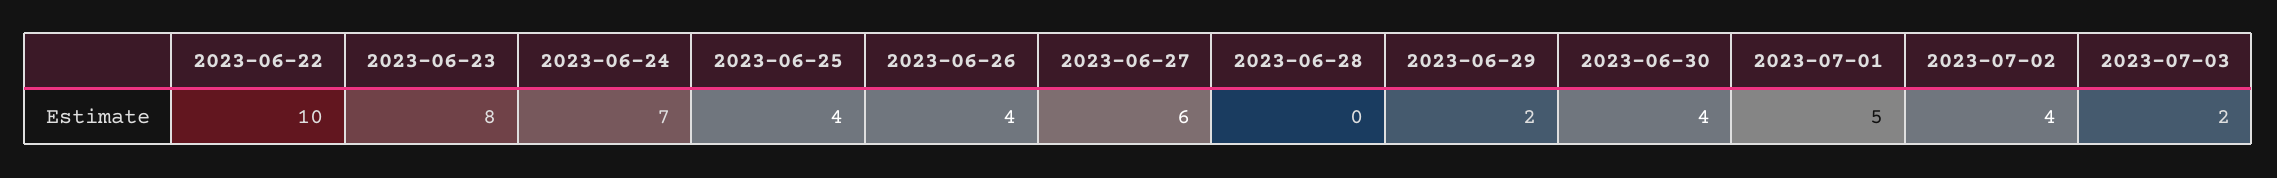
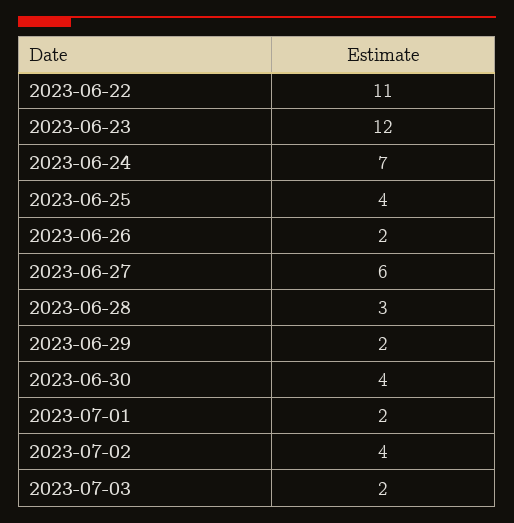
  {
-   "2023-06-22": 10,
+   "2023-06-22": 11,
-   "2023-06-23": 8,
+   "2023-06-23": 12,
    "2023-06-24": 7,
    "2023-06-25": 4,
-   "2023-06-26": 4,
+   "2023-06-26": 2,
    "2023-06-27": 6,
-   "2023-06-28": 0,
+   "2023-06-28": 3,
    "2023-06-29": 2,
    "2023-06-30": 4,
-   "2023-07-01": 5,
+   "2023-07-01": 2,
    "2023-07-02": 4,
    "2023-07-03": 2
  }

